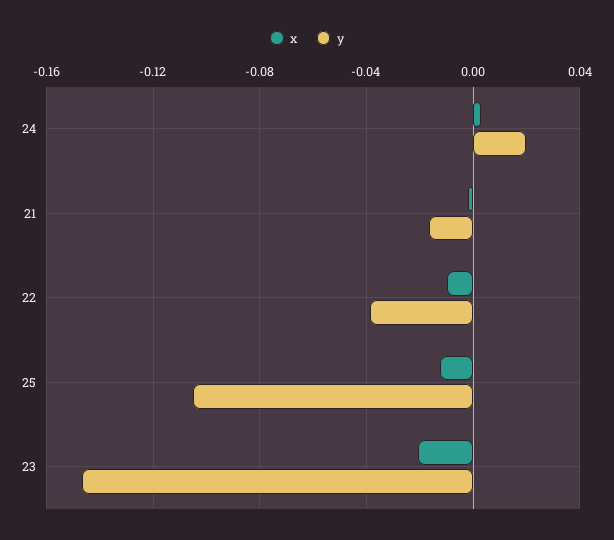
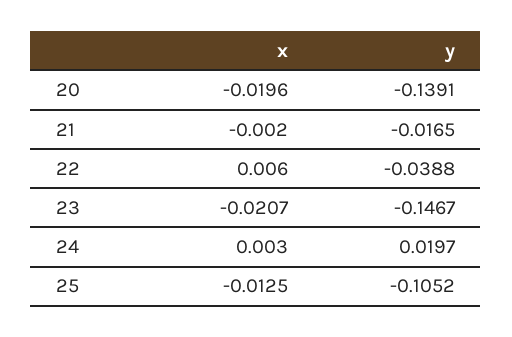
  {
    "x": {
      "24": 0.003,
      "21": -0.002,
-     "22": -0.01,
+     "22": 0.006,
      "25": -0.0125,
-     "23": -0.0207
+     "23": -0.0207,
+     "20": -0.0196
    },
    "y": {
      "24": 0.0197,
      "21": -0.0165,
      "22": -0.0388,
      "25": -0.1052,
-     "23": -0.1467
+     "23": -0.1467,
+     "20": -0.1391
    }
  }

